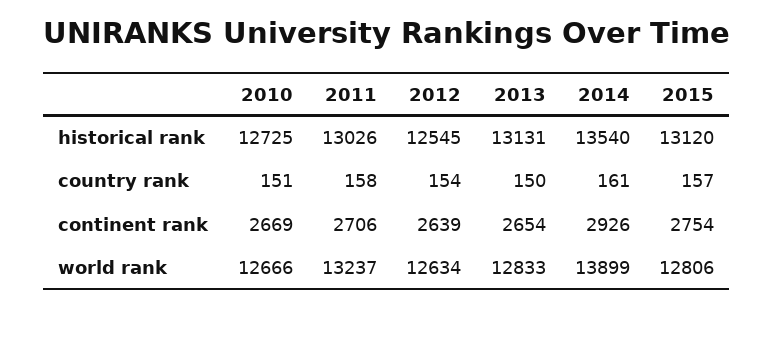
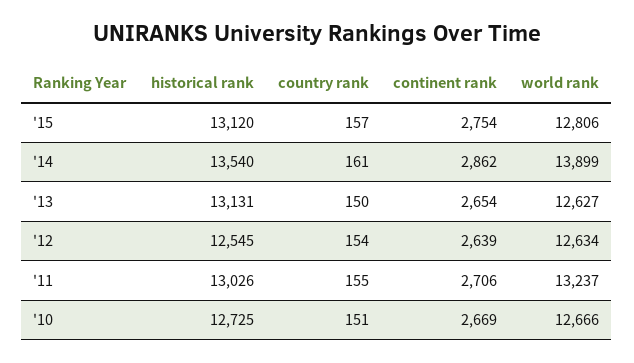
  {
    "2010": {
      "historical rank": 12725,
      "country rank": 151,
      "continent rank": 2669,
      "world rank": 12666
    },
    "2011": {
      "historical rank": 13026,
-     "country rank": 158,
+     "country rank": 155,
      "continent rank": 2706,
      "world rank": 13237
    },
    "2012": {
      "historical rank": 12545,
      "country rank": 154,
      "continent rank": 2639,
      "world rank": 12634
    },
    "2013": {
      "historical rank": 13131,
      "country rank": 150,
      "continent rank": 2654,
-     "world rank": 12833
+     "world rank": 12627
    },
    "2014": {
      "historical rank": 13540,
      "country rank": 161,
-     "continent rank": 2926,
+     "continent rank": 2862,
      "world rank": 13899
    },
    "2015": {
      "historical rank": 13120,
      "country rank": 157,
      "continent rank": 2754,
      "world rank": 12806
    }
  }

